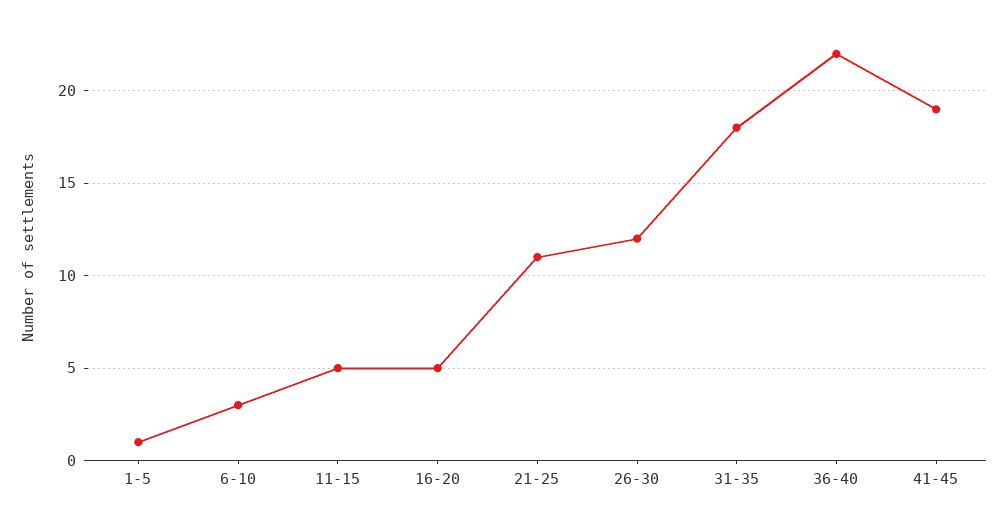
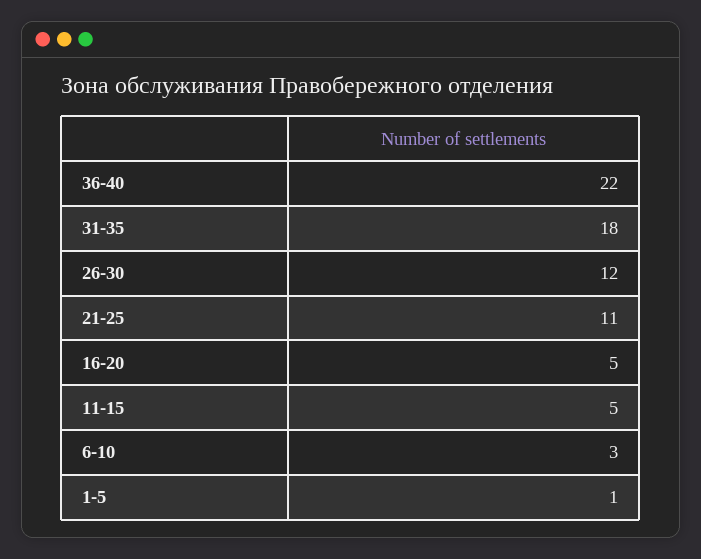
  {
    "1-5": 1,
    "6-10": 3,
    "11-15": 5,
    "16-20": 5,
    "21-25": 11,
    "26-30": 12,
    "31-35": 18,
-   "36-40": 22,
+   "36-40": 22
-   "41-45": 19
  }

